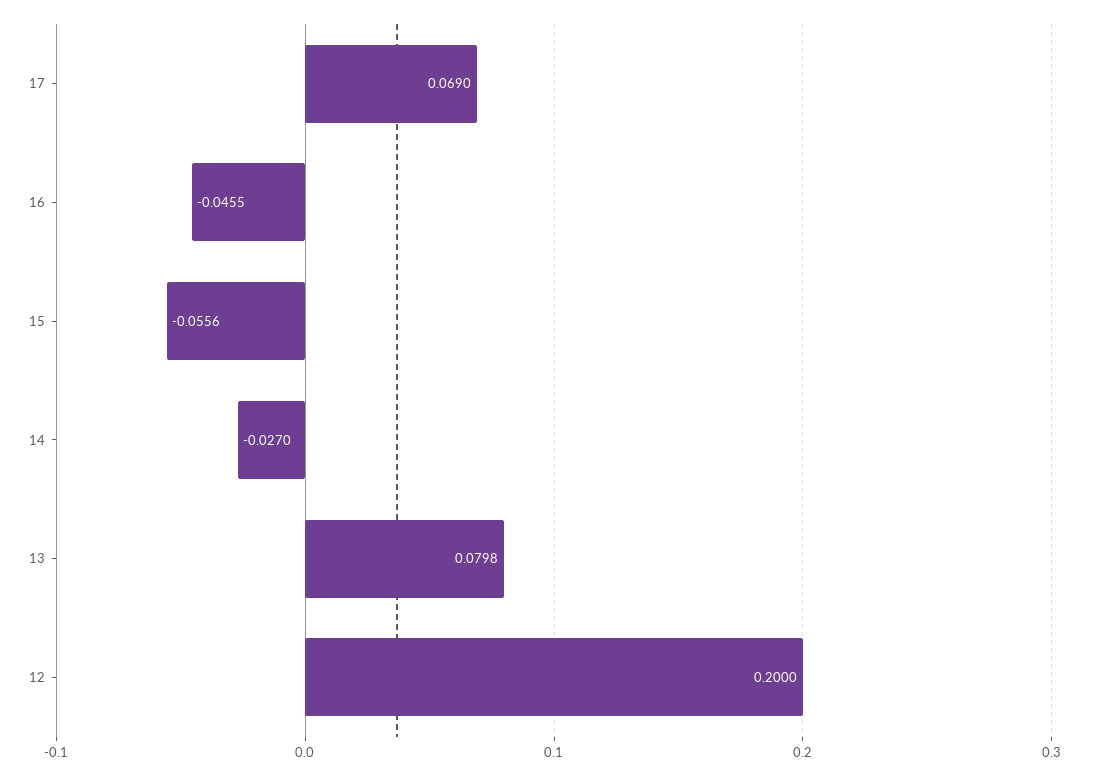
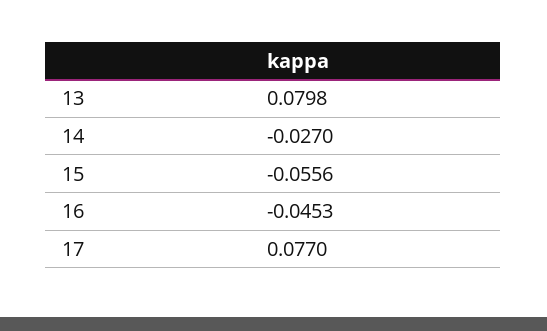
  {
-   "17": 0.069,
+   "17": 0.077,
-   "16": -0.0455,
+   "16": -0.0453,
    "15": -0.0556,
    "14": -0.027,
-   "13": 0.0798,
+   "13": 0.0798
-   "12": 0.2
  }

